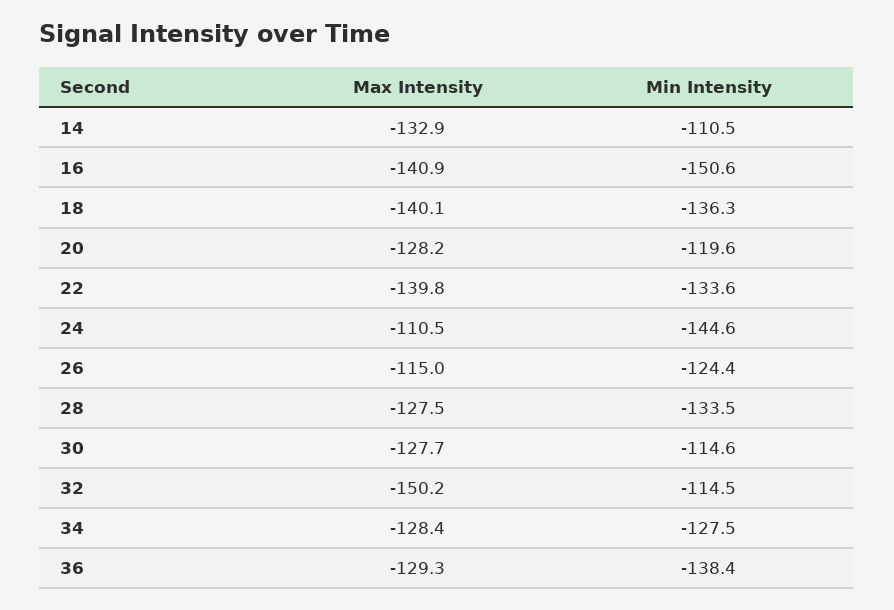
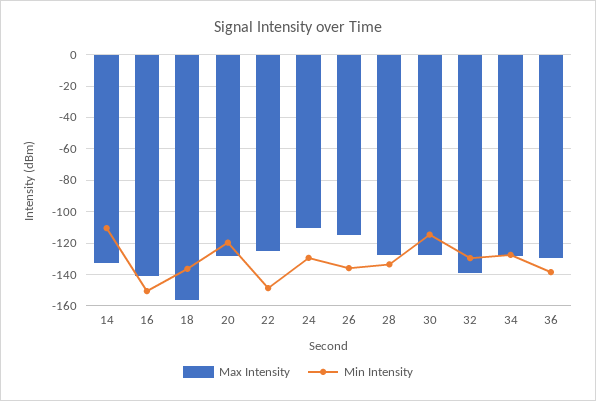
  {
    "Max Intensity": {
      "14": -132.9,
      "16": -140.9,
-     "18": -140.1,
+     "18": -155,
      "20": -128.2,
-     "22": -139.8,
+     "22": -125,
      "24": -110.5,
      "26": -115,
      "28": -127.5,
      "30": -127.7,
-     "32": -150.2,
+     "32": -140,
      "34": -128.4,
      "36": -129.3
    },
    "Min Intensity": {
      "14": -110.5,
      "16": -150.6,
      "18": -136.3,
      "20": -119.6,
-     "22": -133.6,
+     "22": -150,
-     "24": -144.6,
+     "24": -130,
-     "26": -124.4,
+     "26": -135,
      "28": -133.5,
      "30": -114.6,
-     "32": -114.5,
+     "32": -130,
      "34": -127.5,
      "36": -138.4
    }
  }

